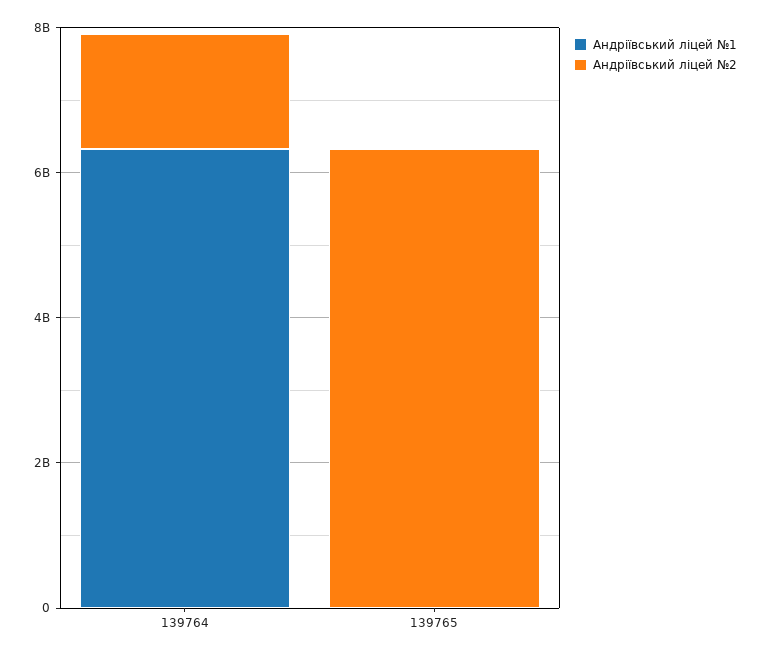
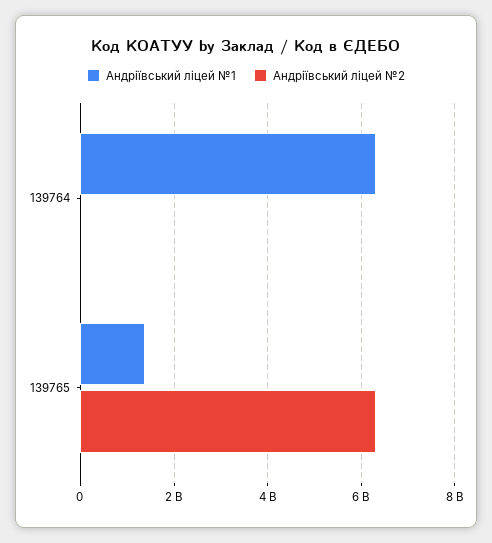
  {
    "Андріївський ліцей №1": {
      "139764": 6400000000,
-     "139765": 0
+     "139765": 1400000000
    },
    "Андріївський ліцей №2": {
-     "139764": 1500000000,
+     "139764": 0,
      "139765": 6400000000
    }
  }

